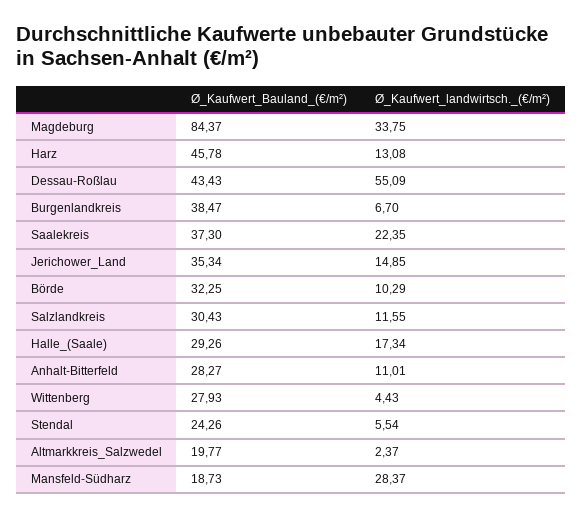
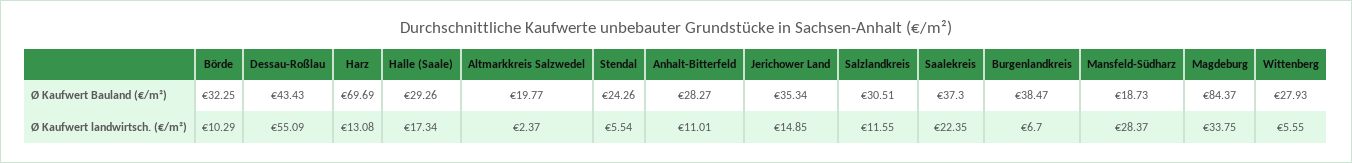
  {
    "Ø_Kaufwert_Bauland_(€/m²)": {
      "Magdeburg": 84.37,
-     "Harz": 45.78,
+     "Harz": 69.69,
      "Dessau-Roßlau": 43.43,
      "Burgenlandkreis": 38.47,
      "Saalekreis": 37.3,
      "Jerichower_Land": 35.34,
      "Börde": 32.25,
-     "Salzlandkreis": 30.43,
+     "Salzlandkreis": 30.51,
      "Halle_(Saale)": 29.26,
      "Anhalt-Bitterfeld": 28.27,
      "Wittenberg": 27.93,
      "Stendal": 24.26,
      "Altmarkkreis_Salzwedel": 19.77,
      "Mansfeld-Südharz": 18.73
    },
    "Ø_Kaufwert_landwirtsch._(€/m²)": {
      "Magdeburg": 33.75,
      "Harz": 13.08,
      "Dessau-Roßlau": 55.09,
      "Burgenlandkreis": 6.7,
      "Saalekreis": 22.35,
      "Jerichower_Land": 14.85,
      "Börde": 10.29,
      "Salzlandkreis": 11.55,
      "Halle_(Saale)": 17.34,
      "Anhalt-Bitterfeld": 11.01,
-     "Wittenberg": 4.43,
+     "Wittenberg": 5.55,
      "Stendal": 5.54,
      "Altmarkkreis_Salzwedel": 2.37,
      "Mansfeld-Südharz": 28.37
    }
  }

